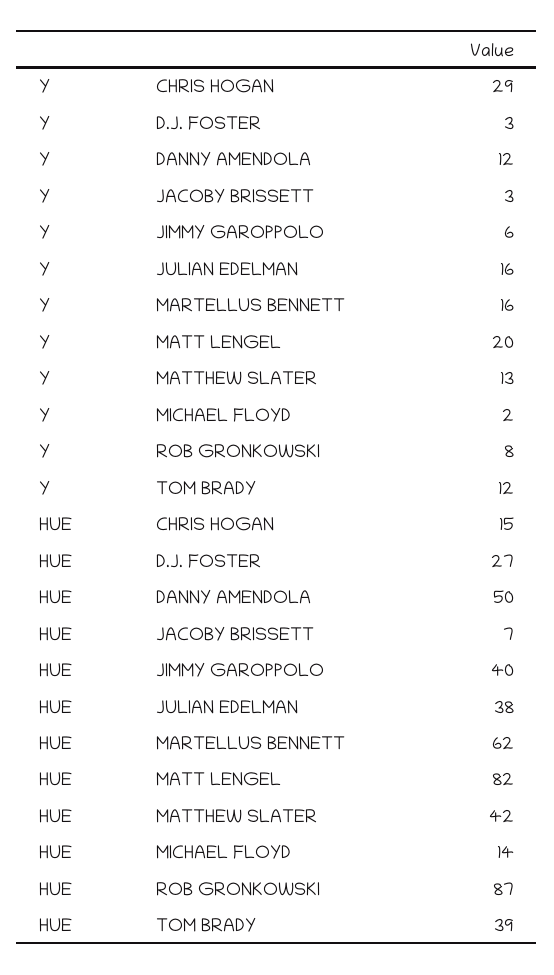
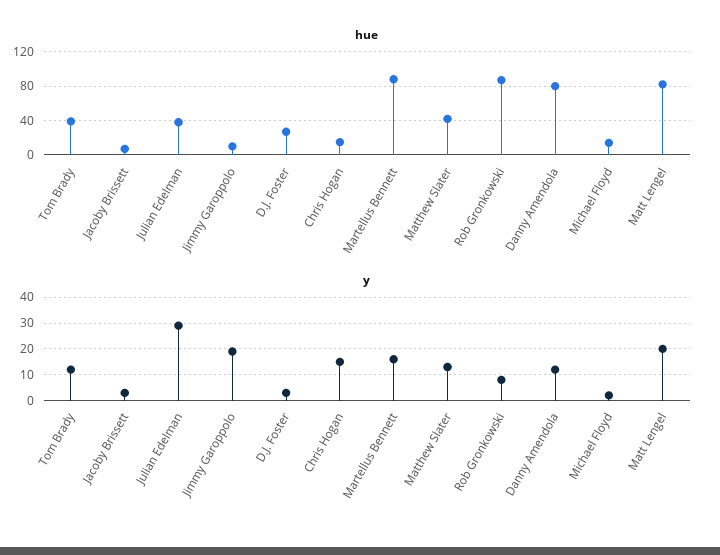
  {
    "Y": {
-     "CHRIS HOGAN": 29,
+     "CHRIS HOGAN": 15,
      "D.J. FOSTER": 3,
      "DANNY AMENDOLA": 12,
      "JACOBY BRISSETT": 3,
-     "JIMMY GAROPPOLO": 6,
+     "JIMMY GAROPPOLO": 20,
-     "JULIAN EDELMAN": 16,
+     "JULIAN EDELMAN": 30,
      "MARTELLUS BENNETT": 16,
      "MATT LENGEL": 20,
      "MATTHEW SLATER": 13,
      "MICHAEL FLOYD": 2,
      "ROB GRONKOWSKI": 8,
      "TOM BRADY": 12
    },
    "HUE": {
      "CHRIS HOGAN": 15,
      "D.J. FOSTER": 27,
-     "DANNY AMENDOLA": 50,
+     "DANNY AMENDOLA": 80,
      "JACOBY BRISSETT": 7,
-     "JIMMY GAROPPOLO": 40,
+     "JIMMY GAROPPOLO": 10,
      "JULIAN EDELMAN": 38,
-     "MARTELLUS BENNETT": 62,
+     "MARTELLUS BENNETT": 90,
      "MATT LENGEL": 82,
      "MATTHEW SLATER": 42,
      "MICHAEL FLOYD": 14,
      "ROB GRONKOWSKI": 87,
      "TOM BRADY": 39
    }
  }

